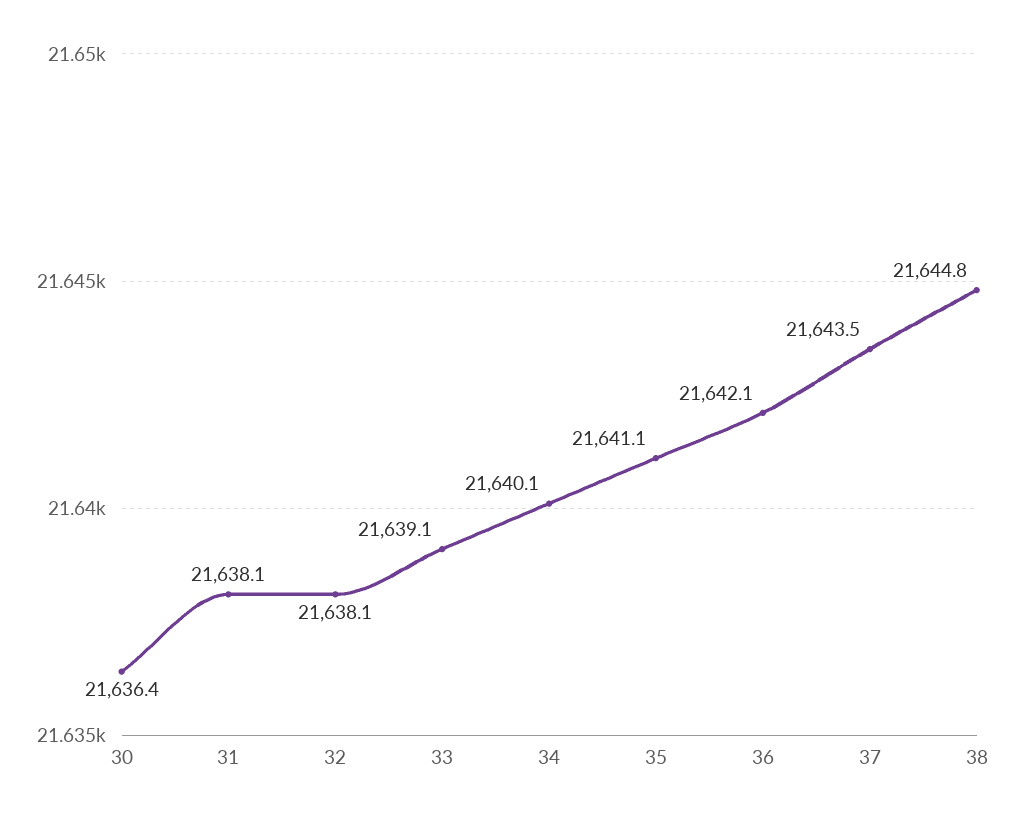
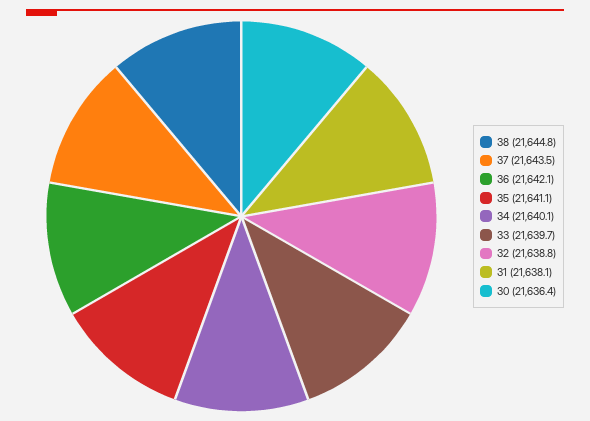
  {
    "30": 21636.4,
    "31": 21638.1,
-   "32": 21638.1,
+   "32": 21638.8,
-   "33": 21639.1,
+   "33": 21639.7,
    "34": 21640.1,
    "35": 21641.1,
    "36": 21642.1,
    "37": 21643.5,
    "38": 21644.8
  }

